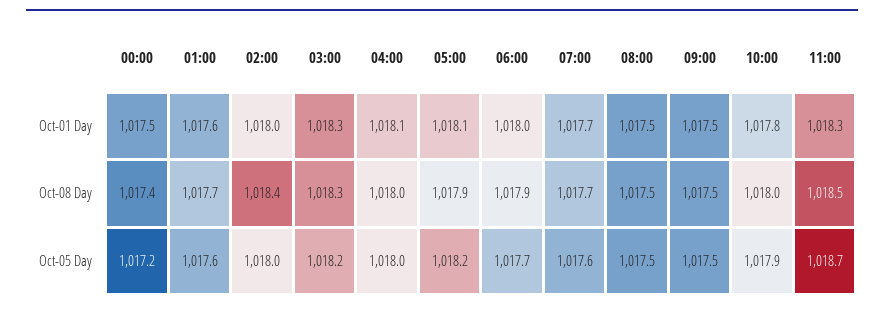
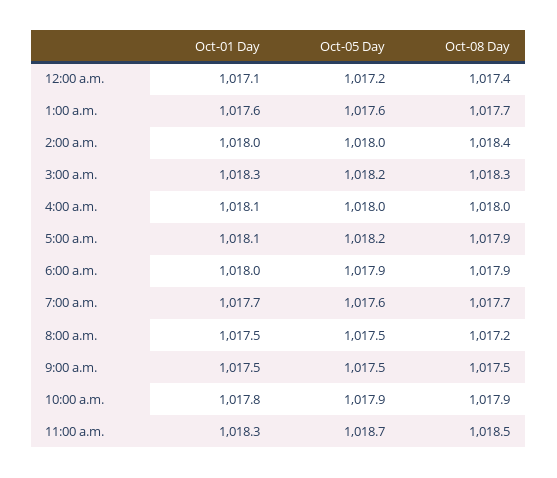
  {
    "00:00": {
-     "Oct-01 Day": 1017.5,
+     "Oct-01 Day": 1017.1,
      "Oct-08 Day": 1017.4,
      "Oct-05 Day": 1017.2
    },
    "01:00": {
      "Oct-01 Day": 1017.6,
      "Oct-08 Day": 1017.7,
      "Oct-05 Day": 1017.6
    },
    "02:00": {
      "Oct-01 Day": 1018,
      "Oct-08 Day": 1018.4,
      "Oct-05 Day": 1018
    },
    "03:00": {
      "Oct-01 Day": 1018.3,
      "Oct-08 Day": 1018.3,
      "Oct-05 Day": 1018.2
    },
    "04:00": {
      "Oct-01 Day": 1018.1,
      "Oct-08 Day": 1018,
      "Oct-05 Day": 1018
    },
    "05:00": {
      "Oct-01 Day": 1018.1,
      "Oct-08 Day": 1017.9,
      "Oct-05 Day": 1018.2
    },
    "06:00": {
      "Oct-01 Day": 1018,
      "Oct-08 Day": 1017.9,
-     "Oct-05 Day": 1017.7
+     "Oct-05 Day": 1017.9
    },
    "07:00": {
      "Oct-01 Day": 1017.7,
      "Oct-08 Day": 1017.7,
      "Oct-05 Day": 1017.6
    },
    "08:00": {
      "Oct-01 Day": 1017.5,
-     "Oct-08 Day": 1017.5,
+     "Oct-08 Day": 1017.2,
      "Oct-05 Day": 1017.5
    },
    "09:00": {
      "Oct-01 Day": 1017.5,
      "Oct-08 Day": 1017.5,
      "Oct-05 Day": 1017.5
    },
    "10:00": {
      "Oct-01 Day": 1017.8,
-     "Oct-08 Day": 1018,
+     "Oct-08 Day": 1017.9,
      "Oct-05 Day": 1017.9
    },
    "11:00": {
      "Oct-01 Day": 1018.3,
      "Oct-08 Day": 1018.5,
      "Oct-05 Day": 1018.7
    }
  }

